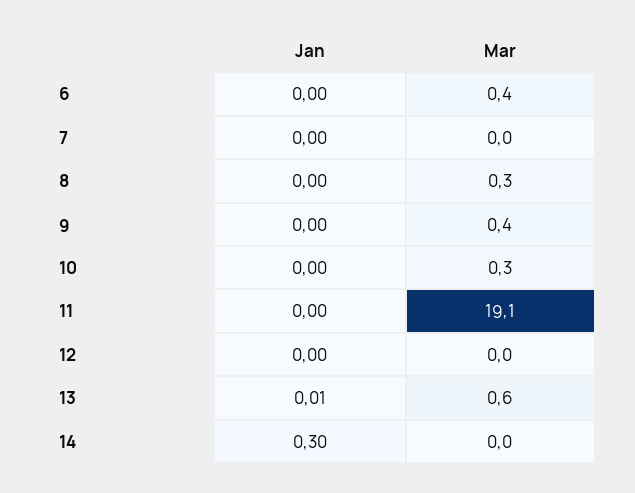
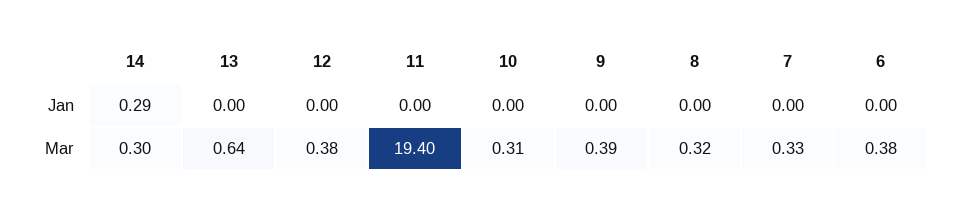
  {
    "Jan": {
      "6": 0,
      "7": 0,
      "8": 0,
      "9": 0,
      "10": 0,
      "11": 0,
      "12": 0,
-     "13": 0.01,
+     "13": 0,
-     "14": 0.3
+     "14": 0.29
    },
    "Mar": {
      "6": 0.38,
-     "7": 0,
+     "7": 0.33,
      "8": 0.32,
      "9": 0.39,
      "10": 0.31,
-     "11": 19.1,
+     "11": 19.4,
-     "12": 0,
+     "12": 0.38,
      "13": 0.64,
-     "14": 0
+     "14": 0.3
    }
  }

